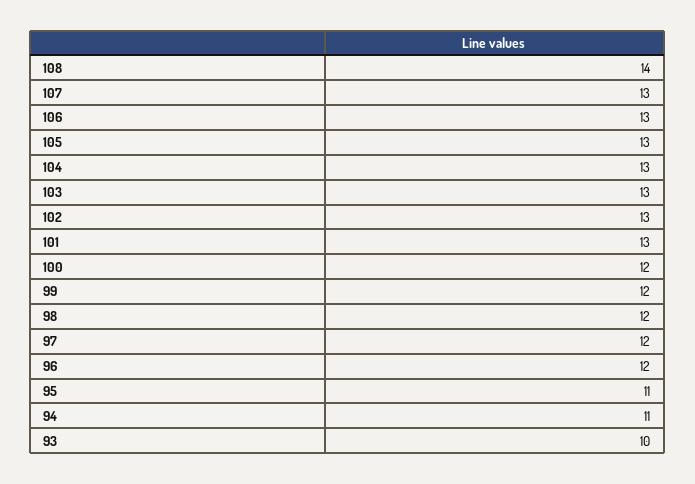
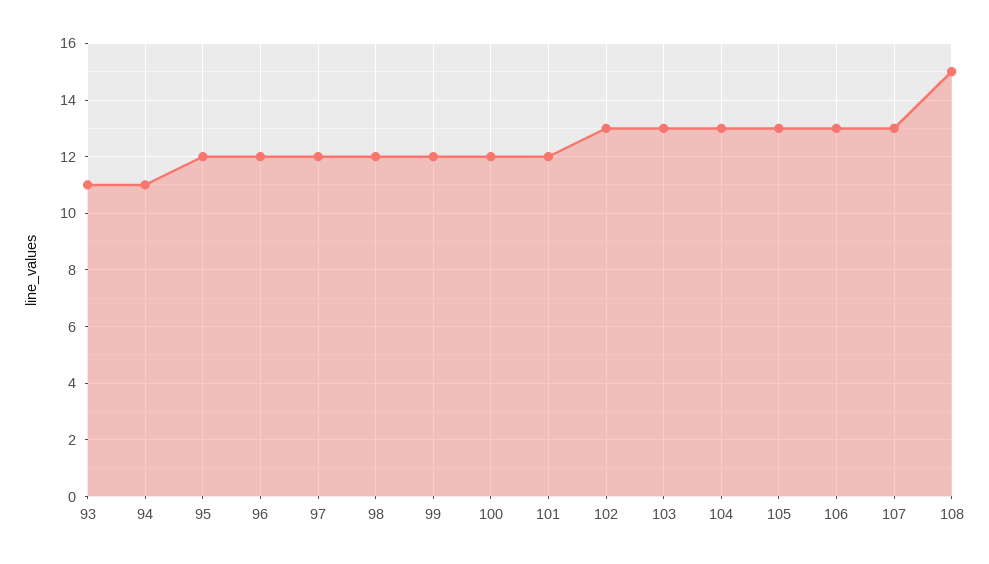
  {
-   "108": 14,
+   "108": 15,
    "107": 13,
    "106": 13,
    "105": 13,
    "104": 13,
    "103": 13,
    "102": 13,
-   "101": 13,
+   "101": 12,
    "100": 12,
    "99": 12,
    "98": 12,
    "97": 12,
    "96": 12,
-   "95": 11,
+   "95": 12,
    "94": 11,
-   "93": 10
+   "93": 11
  }

